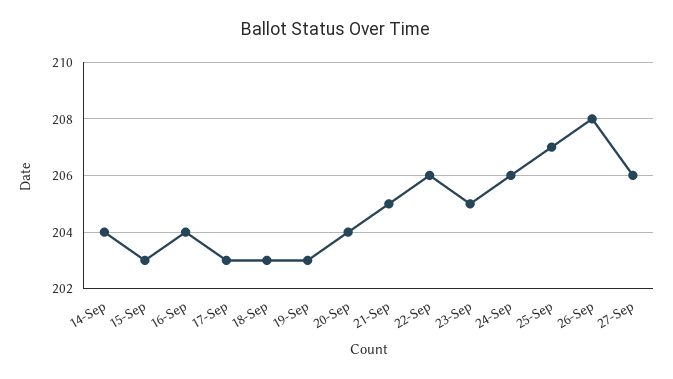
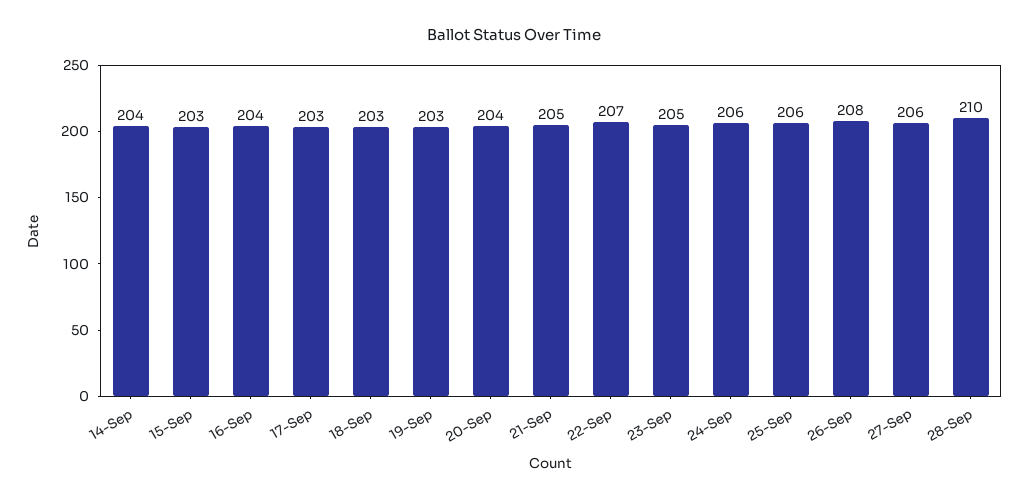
  {
    "14-Sep": 204,
    "15-Sep": 203,
    "16-Sep": 204,
    "17-Sep": 203,
    "18-Sep": 203,
    "19-Sep": 203,
    "20-Sep": 204,
    "21-Sep": 205,
-   "22-Sep": 206,
+   "22-Sep": 207,
    "23-Sep": 205,
    "24-Sep": 206,
-   "25-Sep": 207,
+   "25-Sep": 206,
    "26-Sep": 208,
-   "27-Sep": 206
+   "27-Sep": 206,
+   "28-Sep": 210
  }

